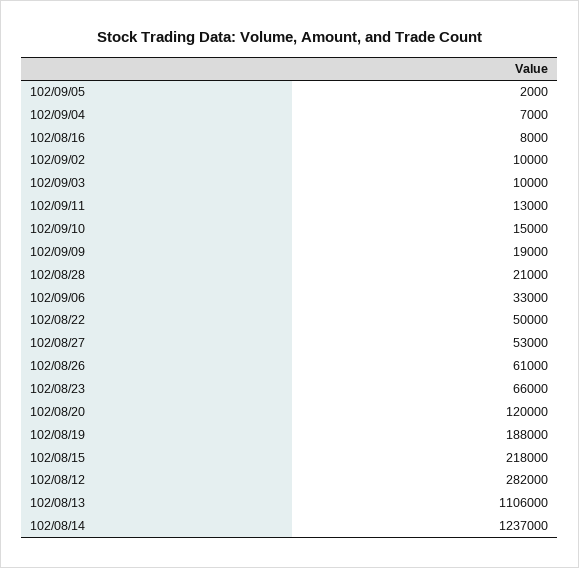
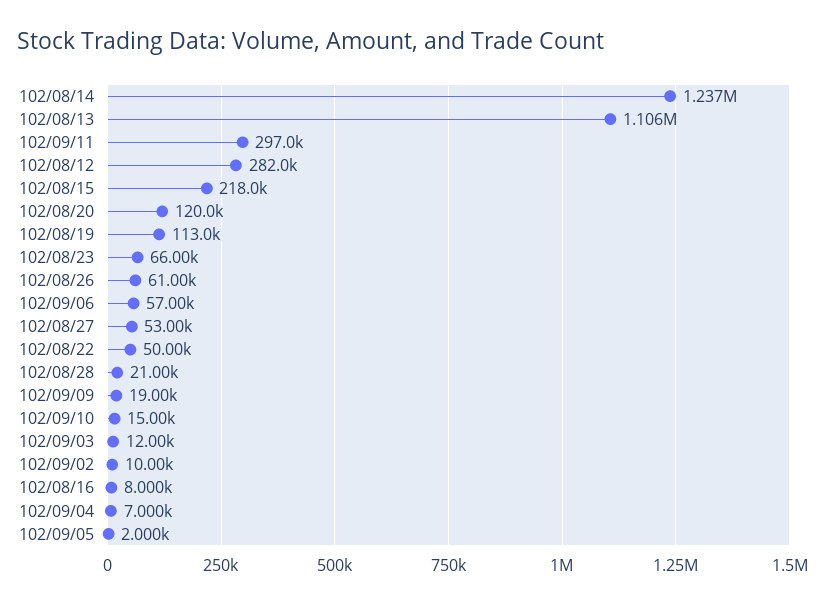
  {
    "102/09/05": 2000,
    "102/09/04": 7000,
    "102/08/16": 8000,
    "102/09/02": 10000,
-   "102/09/03": 10000,
+   "102/09/03": 12000,
-   "102/09/11": 13000,
+   "102/09/11": 297000,
    "102/09/10": 15000,
    "102/09/09": 19000,
    "102/08/28": 21000,
-   "102/09/06": 33000,
+   "102/09/06": 57000,
    "102/08/22": 50000,
    "102/08/27": 53000,
    "102/08/26": 61000,
    "102/08/23": 66000,
    "102/08/20": 120000,
-   "102/08/19": 188000,
+   "102/08/19": 113000,
    "102/08/15": 218000,
    "102/08/12": 282000,
    "102/08/13": 1106000,
    "102/08/14": 1237000
  }

